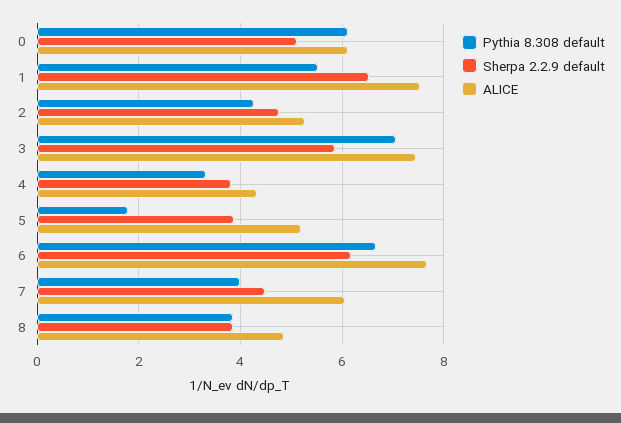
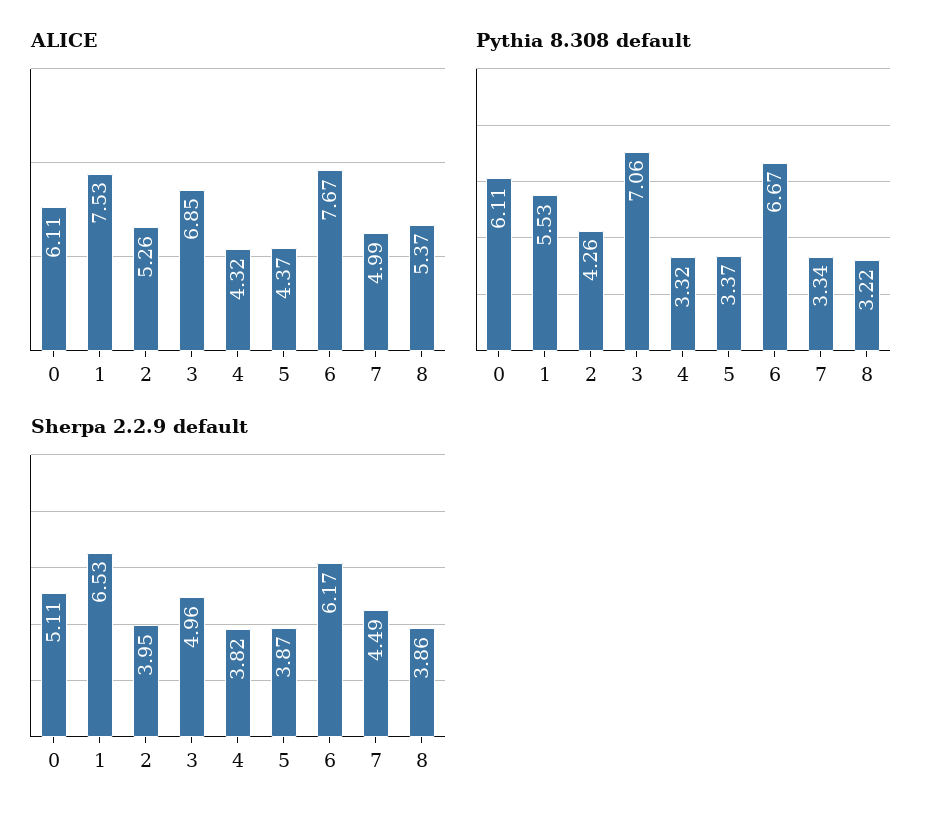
  {
    "Pythia 8.308 default": {
      "0": 6.11,
      "1": 5.53,
      "2": 4.26,
      "3": 7.06,
      "4": 3.32,
-     "5": 1.8,
+     "5": 3.37,
      "6": 6.67,
-     "7": 4,
+     "7": 3.34,
-     "8": 3.8
+     "8": 3.22
    },
    "Sherpa 2.2.9 default": {
      "0": 5.11,
      "1": 6.53,
-     "2": 4.8,
+     "2": 3.95,
-     "3": 5.8,
+     "3": 4.96,
      "4": 3.82,
      "5": 3.87,
      "6": 6.17,
      "7": 4.49,
      "8": 3.86
    },
    "ALICE": {
      "0": 6.11,
      "1": 7.53,
      "2": 5.26,
-     "3": 7.4,
+     "3": 6.85,
      "4": 4.32,
-     "5": 5.2,
+     "5": 4.37,
      "6": 7.67,
-     "7": 6,
+     "7": 4.99,
-     "8": 4.8
+     "8": 5.37
    }
  }

